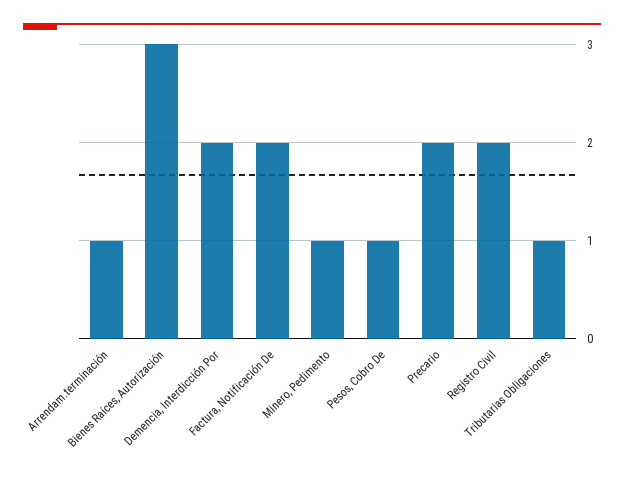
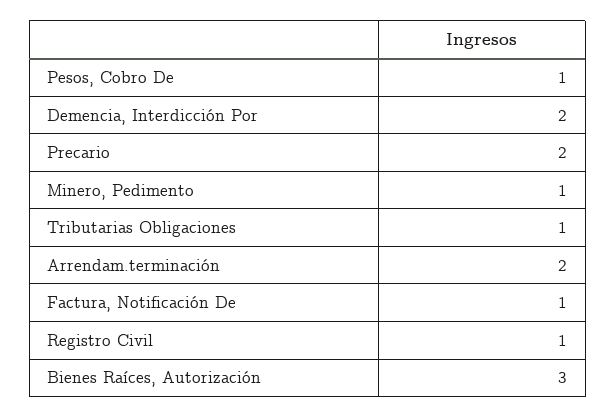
  {
-   "Arrendam.terminación": 1,
+   "Arrendam.terminación": 2,
    "Bienes Raíces, Autorización": 3,
    "Demencia, Interdicción Por": 2,
-   "Factura, Notificación De": 2,
+   "Factura, Notificación De": 1,
    "Minero, Pedimento": 1,
    "Pesos, Cobro De": 1,
    "Precario": 2,
-   "Registro Civil": 2,
+   "Registro Civil": 1,
    "Tributarias Obligaciones": 1
  }

